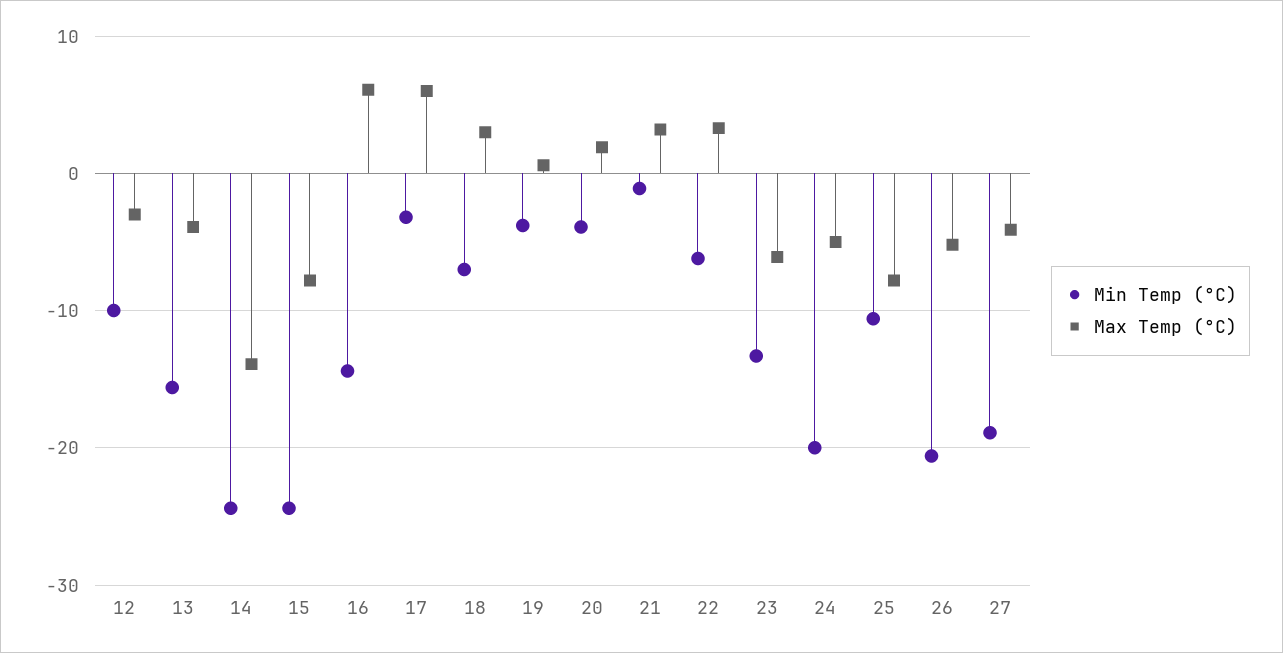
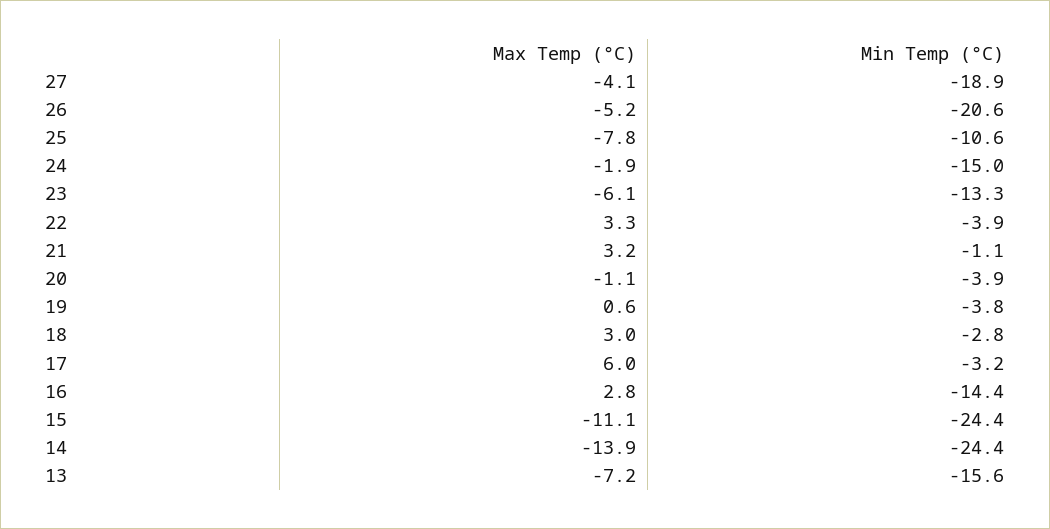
  {
    "Min Temp (°C)": {
-     "12": -10,
      "13": -15.6,
      "14": -24.4,
      "15": -24.4,
      "16": -14.4,
      "17": -3.2,
-     "18": -7,
+     "18": -2.8,
      "19": -3.8,
      "20": -3.9,
      "21": -1.1,
-     "22": -6,
+     "22": -3.9,
      "23": -13.3,
-     "24": -20,
+     "24": -15,
      "25": -10.6,
      "26": -20.6,
      "27": -18.9
    },
    "Max Temp (°C)": {
-     "12": -3,
-     "13": -4,
+     "13": -7.2,
      "14": -13.9,
-     "15": -8,
+     "15": -11.1,
-     "16": 6,
+     "16": 2.8,
      "17": 6,
      "18": 3,
      "19": 0.6,
-     "20": 2,
+     "20": -1.1,
      "21": 3.2,
      "22": 3.3,
      "23": -6.1,
-     "24": -5,
+     "24": -1.9,
      "25": -7.8,
      "26": -5.2,
      "27": -4.1
    }
  }

